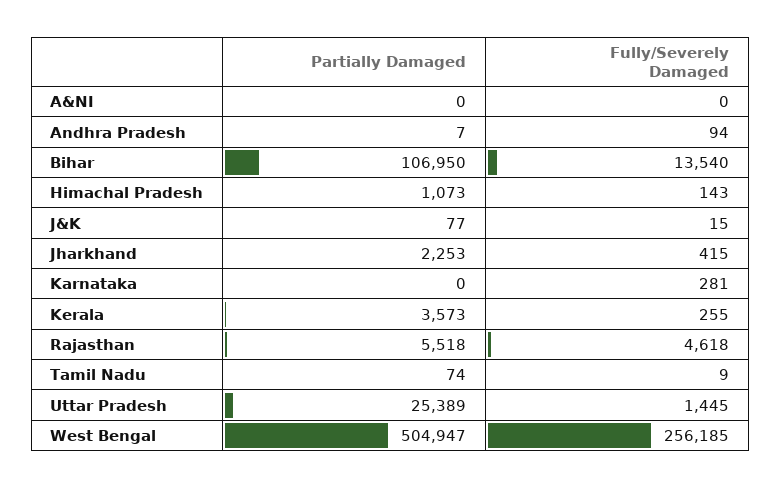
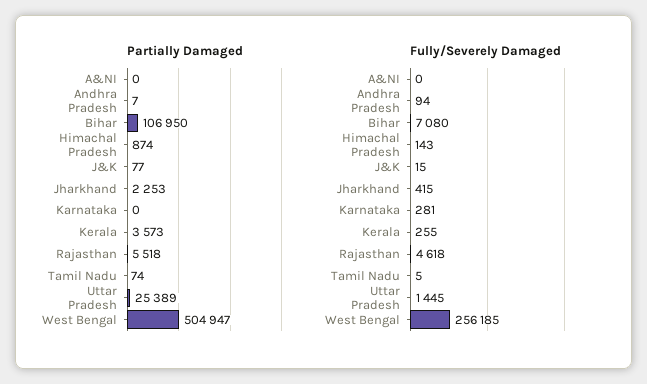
  {
    "Partially Damaged": {
      "A&NI": 0,
      "Andhra Pradesh": 7,
      "Bihar": 106950,
-     "Himachal Pradesh": 1073,
+     "Himachal Pradesh": 874,
      "J&K": 77,
      "Jharkhand": 2253,
      "Karnataka": 0,
      "Kerala": 3573,
      "Rajasthan": 5518,
      "Tamil Nadu": 74,
      "Uttar Pradesh": 25389,
      "West Bengal": 504947
    },
    "Fully/Severely Damaged": {
      "A&NI": 0,
      "Andhra Pradesh": 94,
-     "Bihar": 13540,
+     "Bihar": 7080,
      "Himachal Pradesh": 143,
      "J&K": 15,
      "Jharkhand": 415,
      "Karnataka": 281,
      "Kerala": 255,
      "Rajasthan": 4618,
-     "Tamil Nadu": 9,
+     "Tamil Nadu": 5,
      "Uttar Pradesh": 1445,
      "West Bengal": 256185
    }
  }

